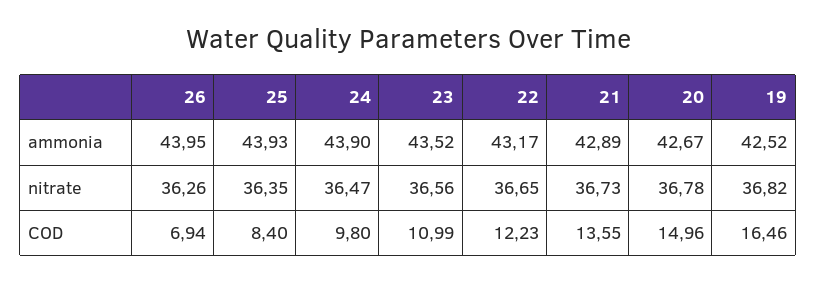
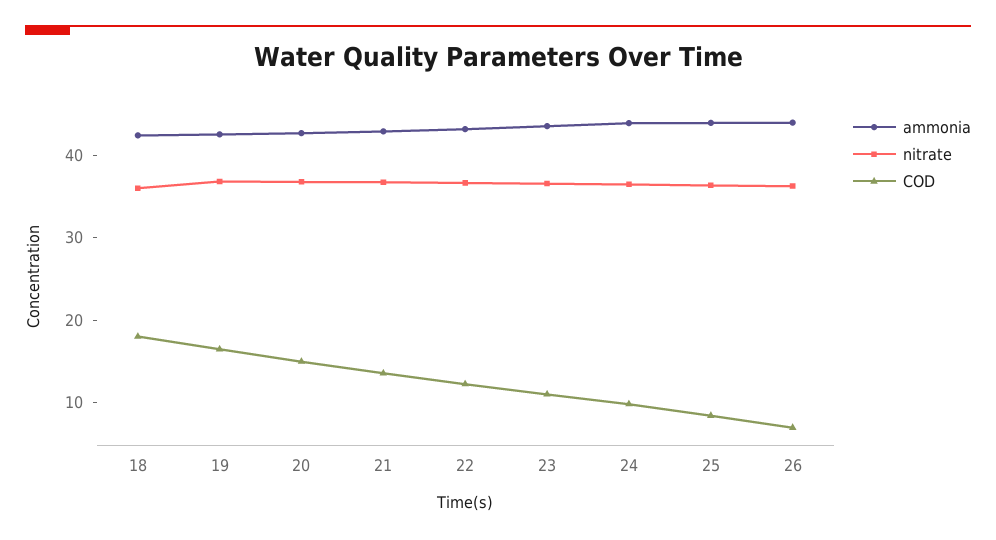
  {
    "ammonia": {
      "26": 43.95,
      "25": 43.93,
      "24": 43.9,
      "23": 43.52,
      "22": 43.17,
      "21": 42.89,
      "20": 42.67,
-     "19": 42.52
+     "19": 42.52,
+     "18": 42
    },
    "nitrate": {
      "26": 36.26,
      "25": 36.35,
      "24": 36.47,
      "23": 36.56,
      "22": 36.65,
      "21": 36.73,
      "20": 36.78,
-     "19": 36.82
+     "19": 36.82,
+     "18": 36
    },
    "COD": {
      "26": 6.94,
      "25": 8.4,
      "24": 9.8,
      "23": 10.99,
      "22": 12.23,
      "21": 13.55,
      "20": 14.96,
-     "19": 16.46
+     "19": 16.46,
+     "18": 18
    }
  }

